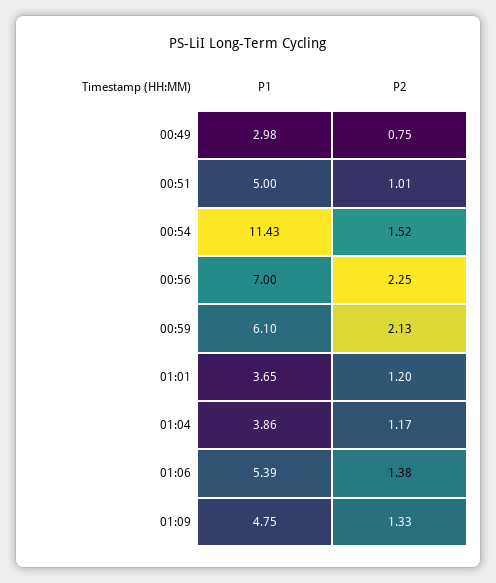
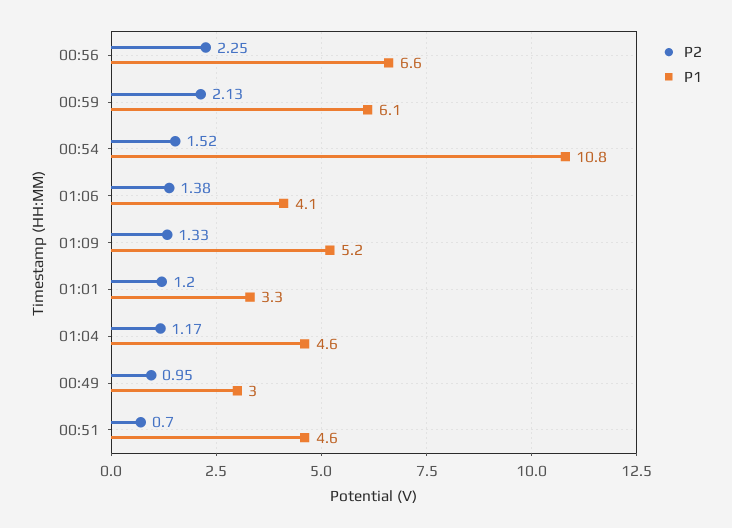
  {
    "P1": {
      "00:49": 2.98,
-     "00:51": 5,
+     "00:51": 4.6,
-     "00:54": 11.43,
+     "00:54": 10.8,
-     "00:56": 7,
+     "00:56": 6.6,
      "00:59": 6.1,
-     "01:01": 3.65,
+     "01:01": 3.3,
-     "01:04": 3.86,
+     "01:04": 4.6,
-     "01:06": 5.39,
+     "01:06": 4.1,
-     "01:09": 4.75
+     "01:09": 5.2
    },
    "P2": {
-     "00:49": 0.75,
+     "00:49": 0.95,
-     "00:51": 1.01,
+     "00:51": 0.7,
      "00:54": 1.52,
      "00:56": 2.25,
      "00:59": 2.13,
      "01:01": 1.2,
      "01:04": 1.17,
      "01:06": 1.38,
      "01:09": 1.33
    }
  }

